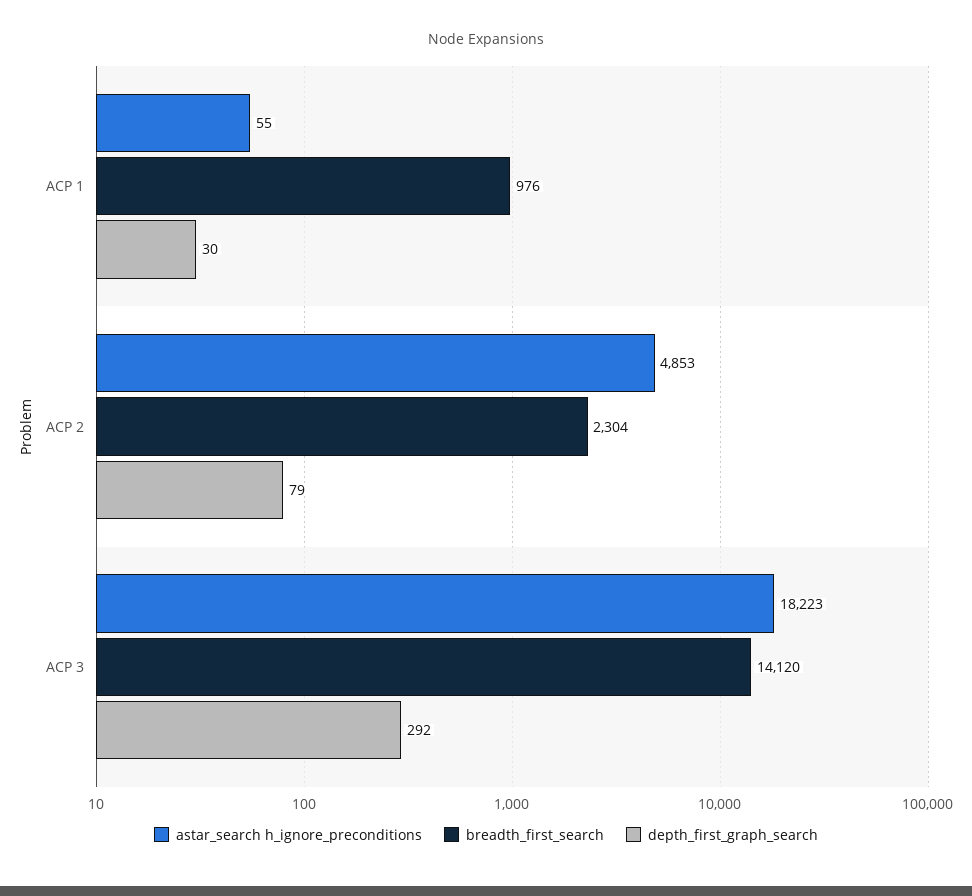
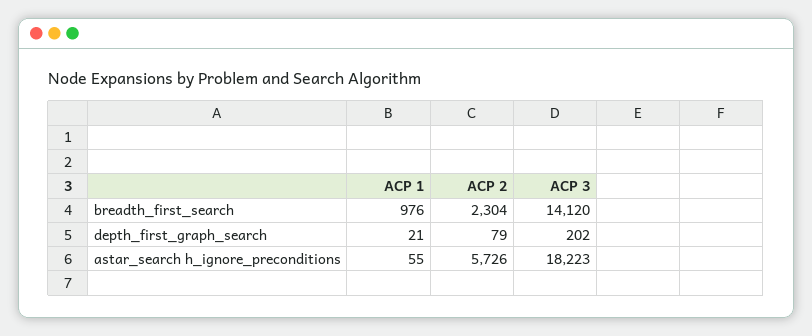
  {
    "astar_search h_ignore_preconditions": {
      "ACP 1": 55,
-     "ACP 2": 4853,
+     "ACP 2": 5726,
      "ACP 3": 18223
    },
    "breadth_first_search": {
      "ACP 1": 976,
      "ACP 2": 2304,
      "ACP 3": 14120
    },
    "depth_first_graph_search": {
-     "ACP 1": 30,
+     "ACP 1": 21,
      "ACP 2": 79,
-     "ACP 3": 292
+     "ACP 3": 202
    }
  }

